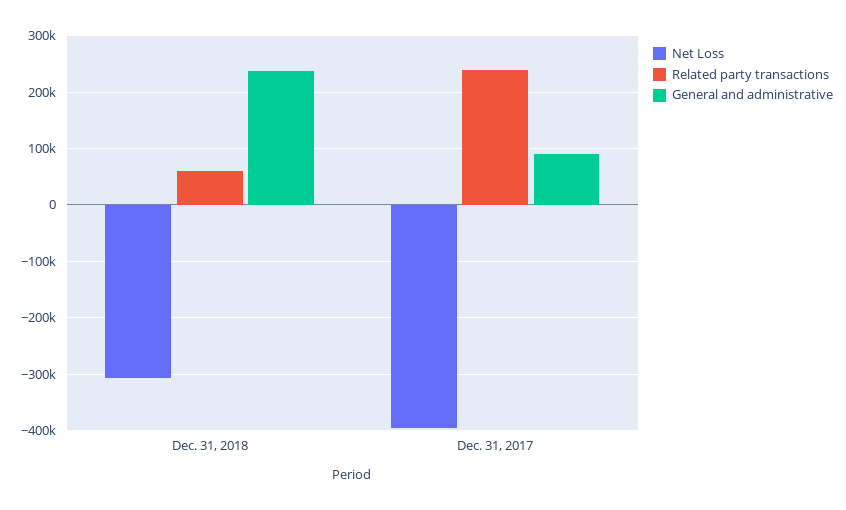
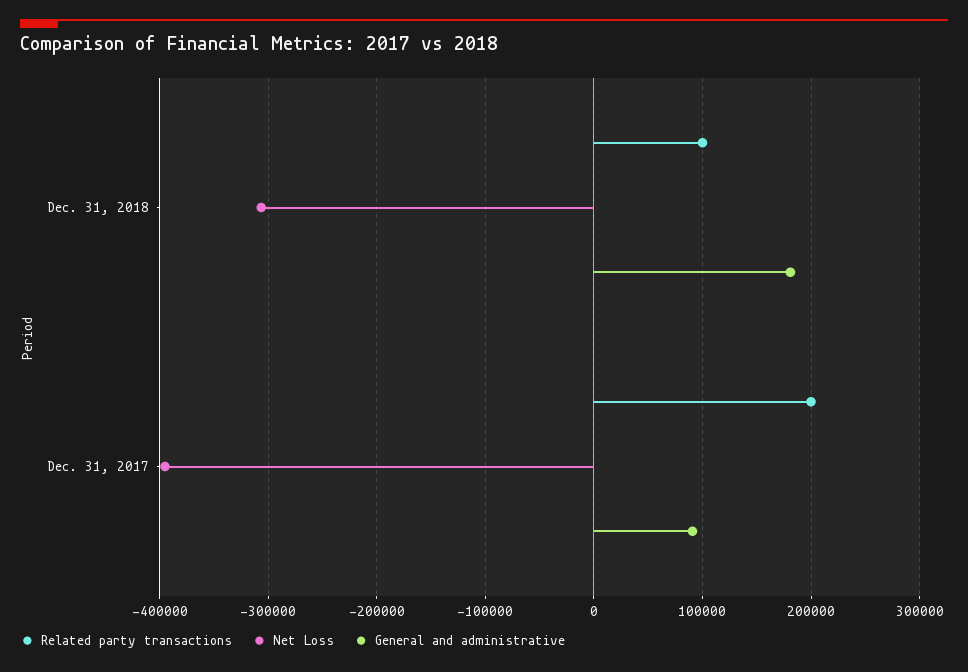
  {
    "Net Loss": {
      "Dec. 31, 2018": -310000,
      "Dec. 31, 2017": -400000
    },
    "Related party transactions": {
-     "Dec. 31, 2018": 60000,
+     "Dec. 31, 2018": 100000,
-     "Dec. 31, 2017": 240000
+     "Dec. 31, 2017": 200000
    },
    "General and administrative": {
-     "Dec. 31, 2018": 240000,
+     "Dec. 31, 2018": 180000,
      "Dec. 31, 2017": 90000
    }
  }

